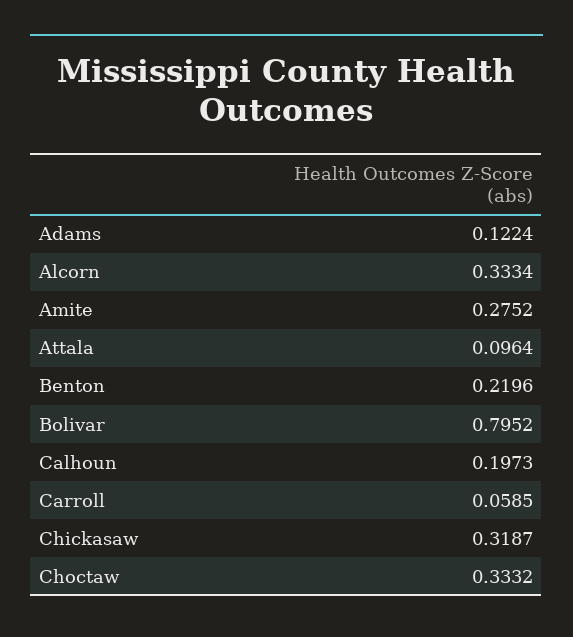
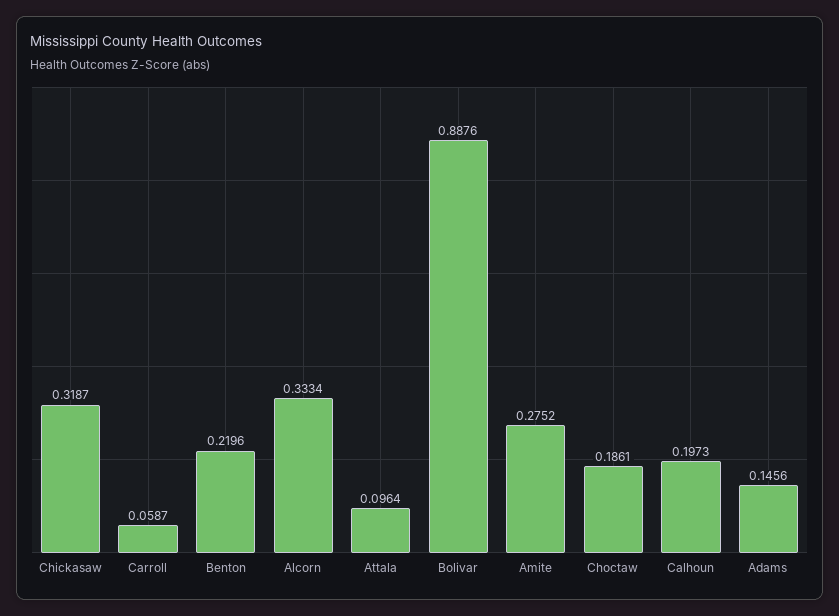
  {
-   "Adams": 0.1224,
+   "Adams": 0.1456,
    "Alcorn": 0.3334,
    "Amite": 0.2752,
    "Attala": 0.0964,
    "Benton": 0.2196,
-   "Bolivar": 0.7952,
+   "Bolivar": 0.8876,
    "Calhoun": 0.1973,
-   "Carroll": 0.0585,
+   "Carroll": 0.0587,
    "Chickasaw": 0.3187,
-   "Choctaw": 0.3332
+   "Choctaw": 0.1861
  }

